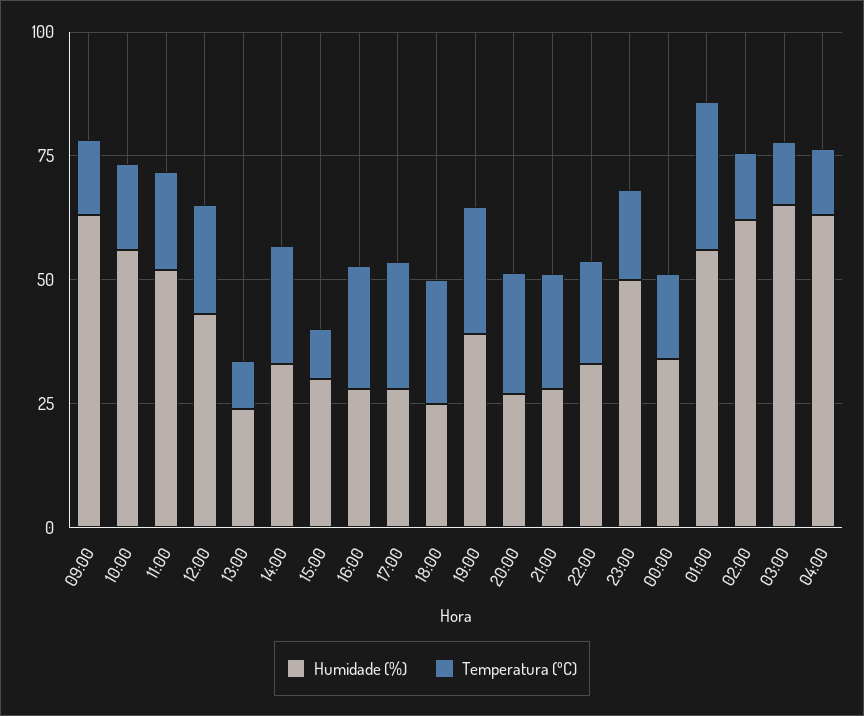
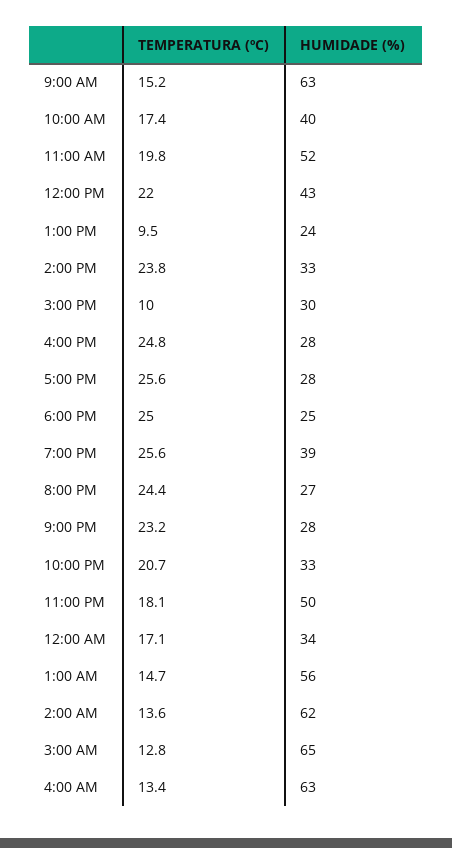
  {
    "Humidade (%)": {
      "09:00": 63,
-     "10:00": 55,
+     "10:00": 40,
      "11:00": 52,
      "12:00": 43,
      "13:00": 24,
      "14:00": 33,
      "15:00": 30,
      "16:00": 28,
      "17:00": 28,
      "18:00": 25,
      "19:00": 39,
      "20:00": 27,
      "21:00": 28,
      "22:00": 33,
      "23:00": 50,
      "00:00": 34,
      "01:00": 56,
      "02:00": 62,
      "03:00": 65,
      "04:00": 63
    },
    "Temperatura (ºC)": {
      "09:00": 15.2,
      "10:00": 17.4,
      "11:00": 19.8,
      "12:00": 22,
      "13:00": 9.5,
      "14:00": 23.8,
      "15:00": 10,
      "16:00": 24.8,
      "17:00": 25.6,
      "18:00": 25,
      "19:00": 25.6,
      "20:00": 24.4,
      "21:00": 23.2,
      "22:00": 20.7,
      "23:00": 18.1,
      "00:00": 17.1,
-     "01:00": 30,
+     "01:00": 14.7,
      "02:00": 13.6,
      "03:00": 12.8,
      "04:00": 13.4
    }
  }

